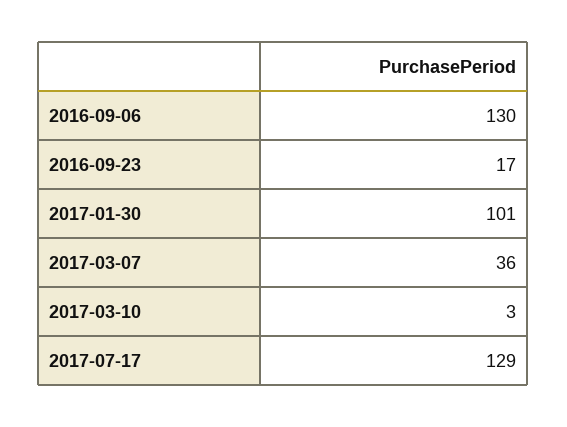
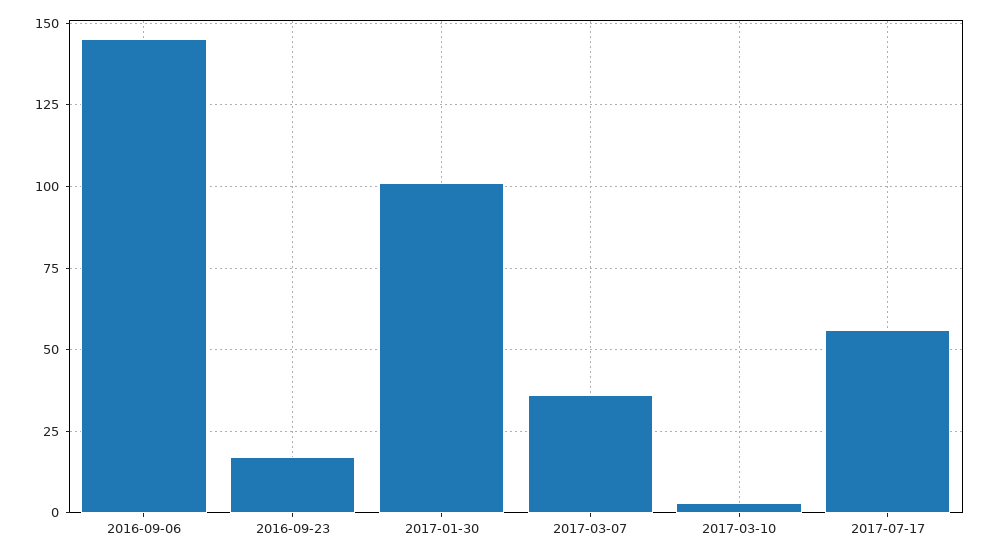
  {
-   "2016-09-06": 130,
+   "2016-09-06": 145,
    "2016-09-23": 17,
    "2017-01-30": 101,
    "2017-03-07": 36,
    "2017-03-10": 3,
-   "2017-07-17": 129
+   "2017-07-17": 55
  }

